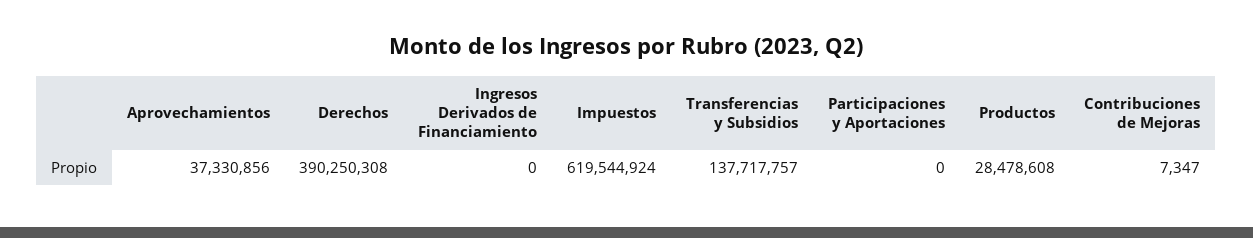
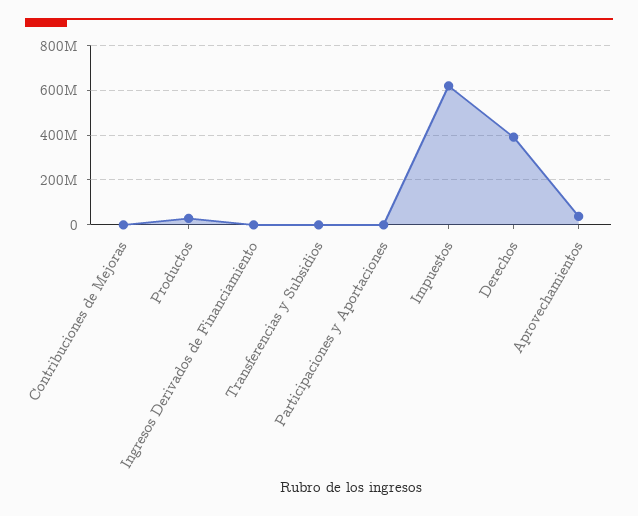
  {
    "Aprovechamientos": 37330856,
    "Derechos": 390250308,
    "Ingresos Derivados de Financiamiento": 0,
    "Impuestos": 619544924,
-   "Transferencias y Subsidios": 137717757,
+   "Transferencias y Subsidios": 0,
    "Participaciones y Aportaciones": 0,
    "Productos": 28478608,
    "Contribuciones de Mejoras": 7347
  }

